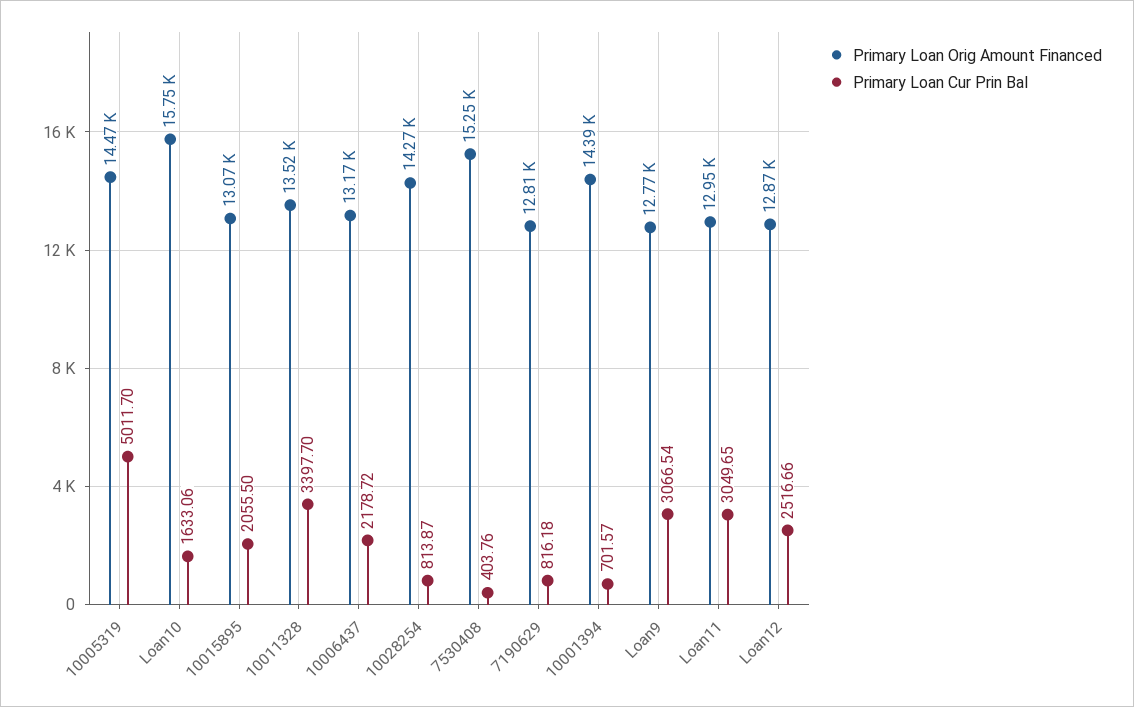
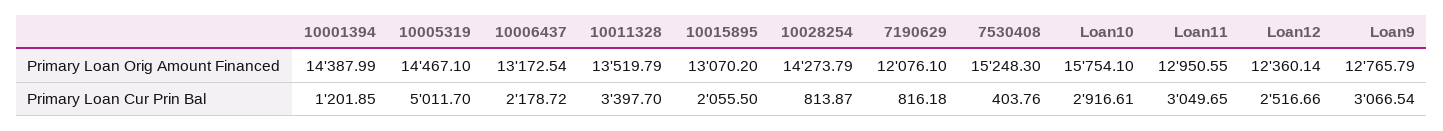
  {
    "Primary Loan Orig Amount Financed": {
      "10005319": 14467.1,
      "Loan10": 15754.1,
      "10015895": 13070.2,
      "10011328": 13519.79,
      "10006437": 13172.54,
      "10028254": 14273.79,
      "7530408": 15248.3,
-     "7190629": 12810,
+     "7190629": 12076.1,
      "10001394": 14387.99,
      "Loan9": 12765.79,
      "Loan11": 12950.55,
-     "Loan12": 12870
+     "Loan12": 12360.14
    },
    "Primary Loan Cur Prin Bal": {
      "10005319": 5011.7,
-     "Loan10": 1633.06,
+     "Loan10": 2916.61,
      "10015895": 2055.5,
      "10011328": 3397.7,
      "10006437": 2178.72,
      "10028254": 813.87,
      "7530408": 403.76,
      "7190629": 816.18,
-     "10001394": 701.57,
+     "10001394": 1201.85,
      "Loan9": 3066.54,
      "Loan11": 3049.65,
      "Loan12": 2516.66
    }
  }

